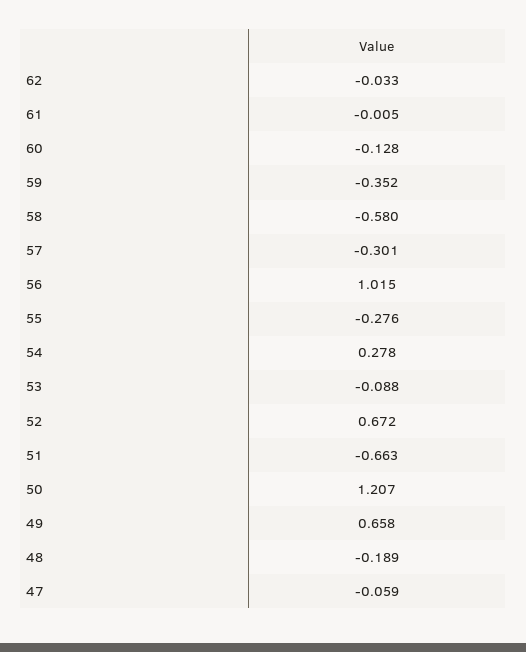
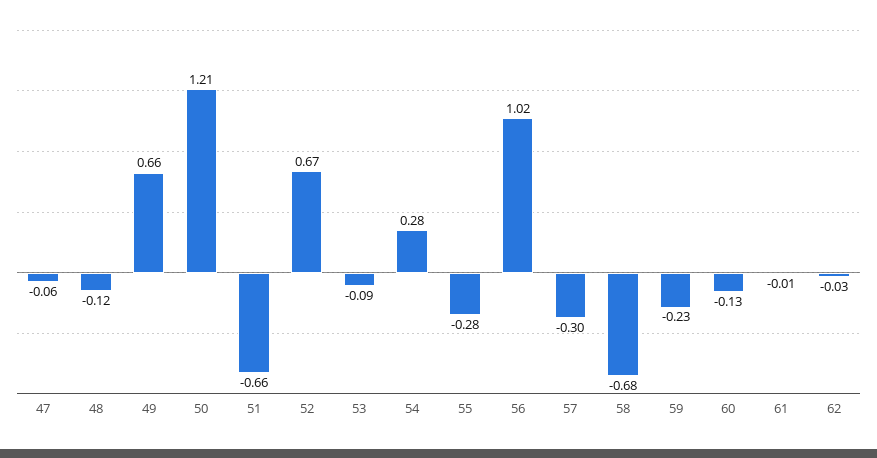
  {
    "62": -0.033,
    "61": -0.005,
    "60": -0.128,
-   "59": -0.352,
+   "59": -0.23,
-   "58": -0.58,
+   "58": -0.68,
    "57": -0.301,
    "56": 1.015,
    "55": -0.276,
    "54": 0.278,
    "53": -0.088,
    "52": 0.672,
    "51": -0.663,
    "50": 1.207,
    "49": 0.658,
-   "48": -0.189,
+   "48": -0.12,
    "47": -0.059
  }

